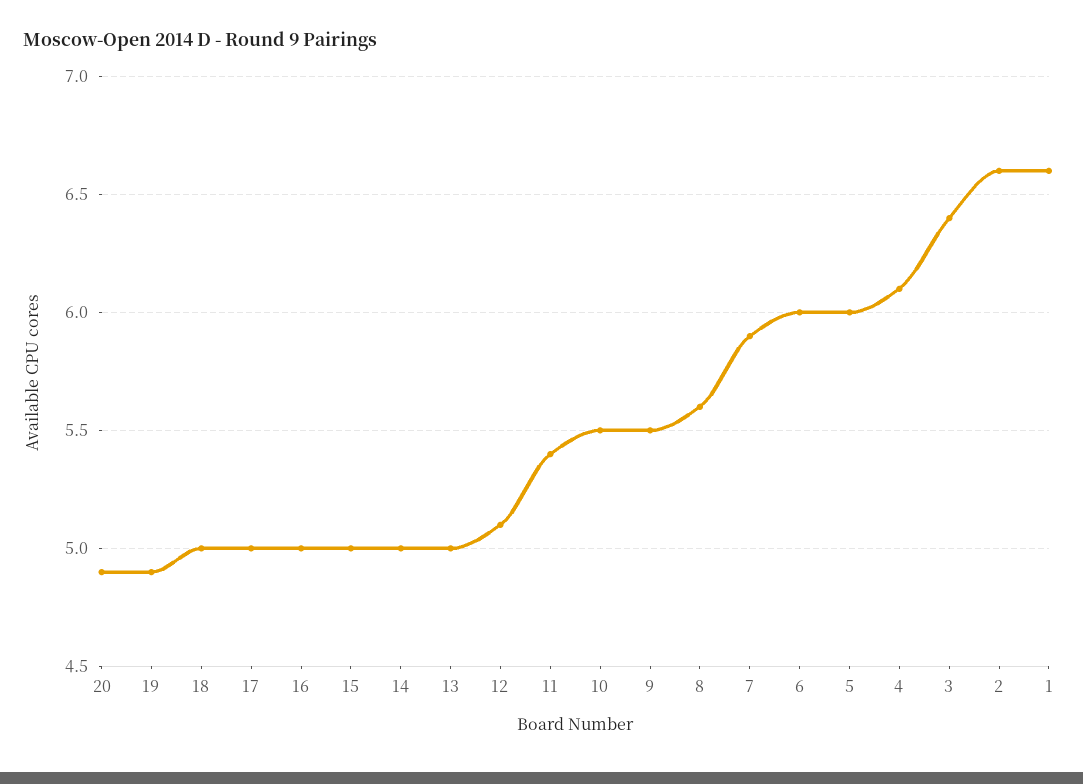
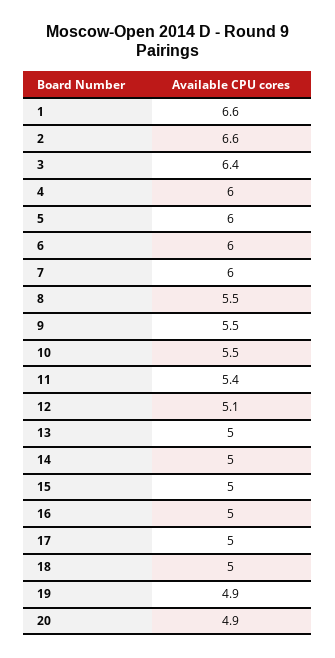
  {
    "20": 4.9,
    "19": 4.9,
    "18": 5,
    "17": 5,
    "16": 5,
    "15": 5,
    "14": 5,
    "13": 5,
    "12": 5.1,
    "11": 5.4,
    "10": 5.5,
    "9": 5.5,
-   "8": 5.6,
+   "8": 5.5,
-   "7": 5.9,
+   "7": 6,
    "6": 6,
    "5": 6,
-   "4": 6.1,
+   "4": 6,
    "3": 6.4,
    "2": 6.6,
    "1": 6.6
  }

